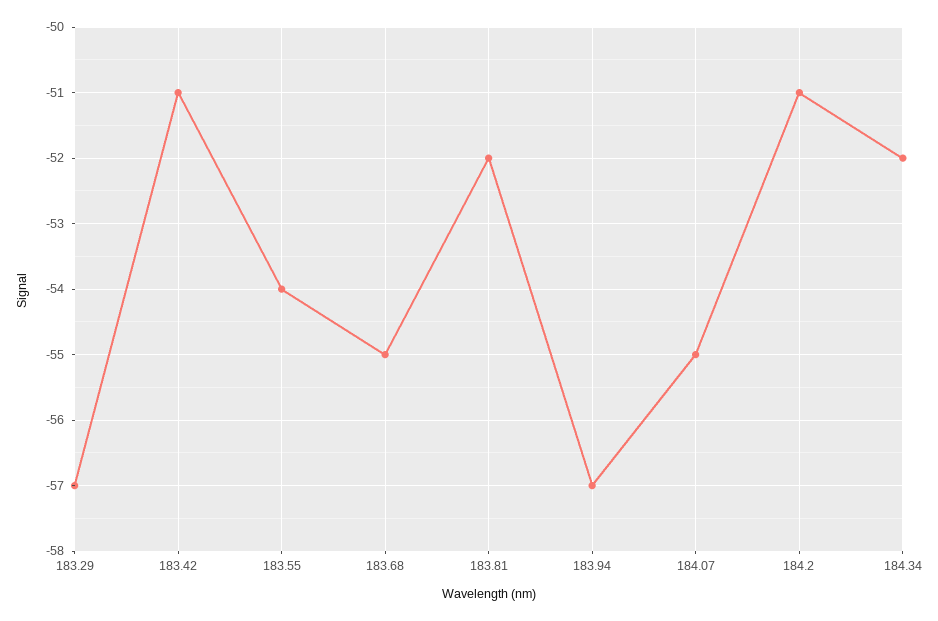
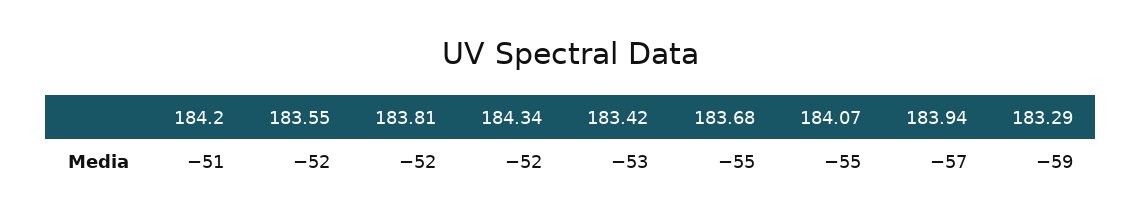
  {
-   "183.29": -57,
+   "183.29": -59,
-   "183.42": -51,
+   "183.42": -53,
-   "183.55": -54,
+   "183.55": -52,
    "183.68": -55,
    "183.81": -52,
    "183.94": -57,
    "184.07": -55,
    "184.2": -51,
    "184.34": -52
  }

